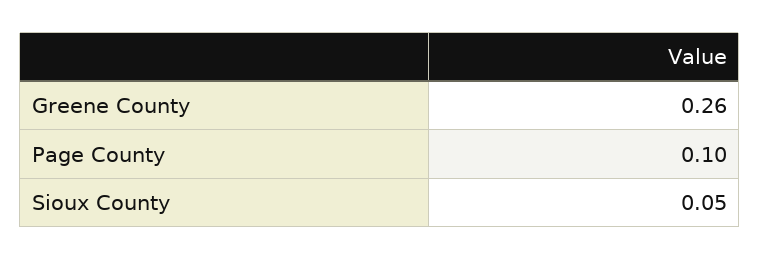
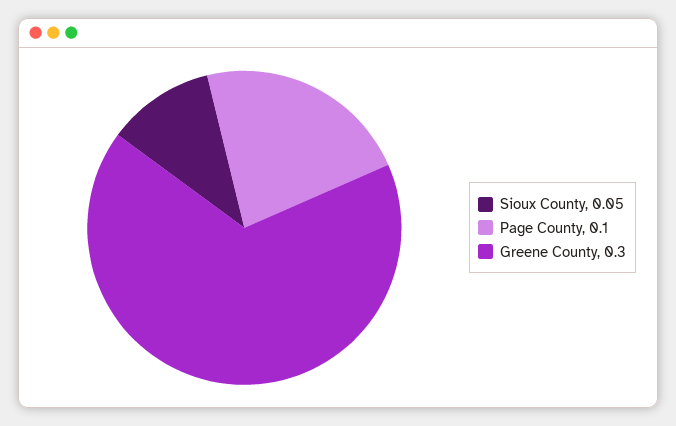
  {
-   "Greene County": 0.26,
+   "Greene County": 0.3,
    "Page County": 0.1,
    "Sioux County": 0.05
  }

